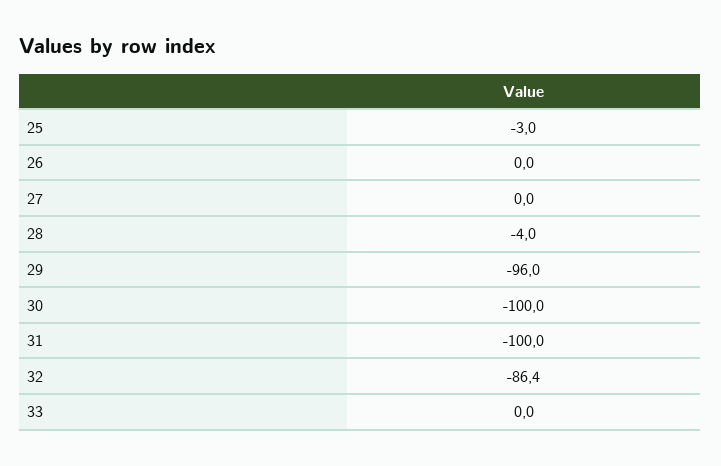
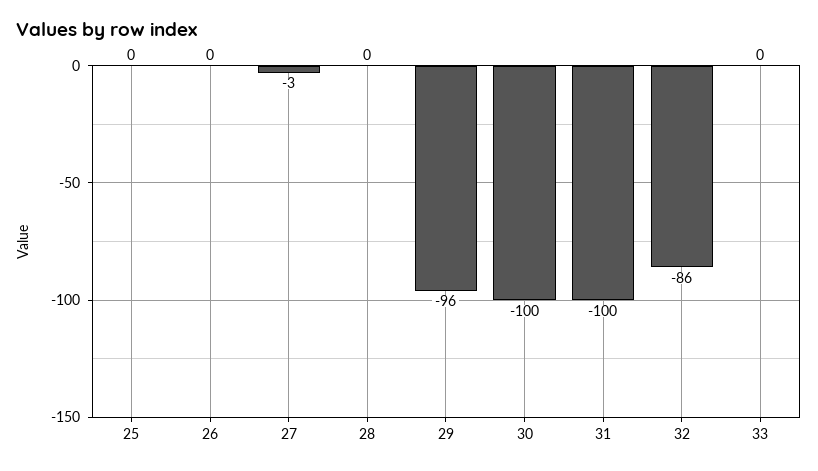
  {
-   "25": -3,
+   "25": 0,
    "26": 0,
-   "27": 0,
+   "27": -3,
-   "28": -4,
+   "28": 0,
    "29": -96,
    "30": -100,
    "31": -100,
    "32": -86.4,
    "33": 0
  }

